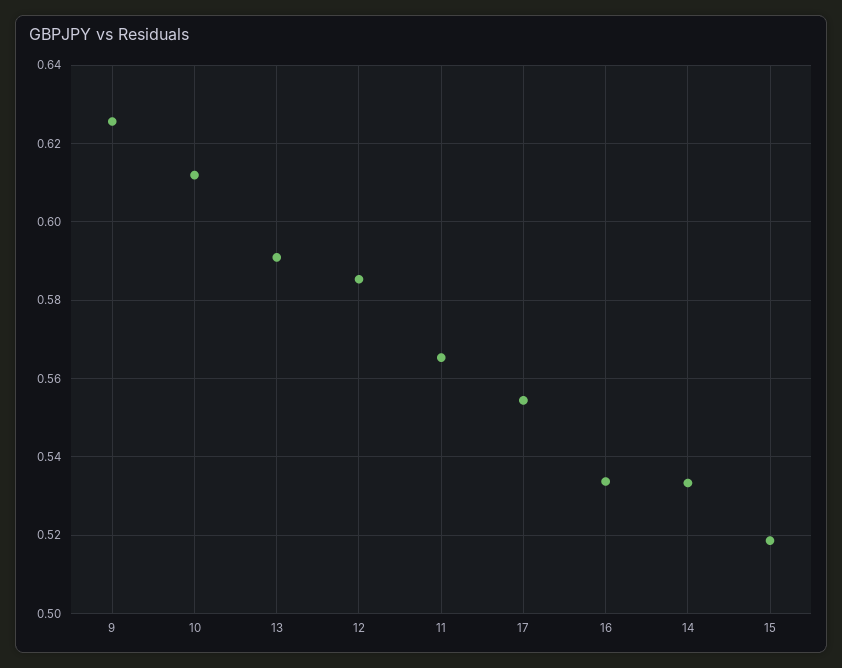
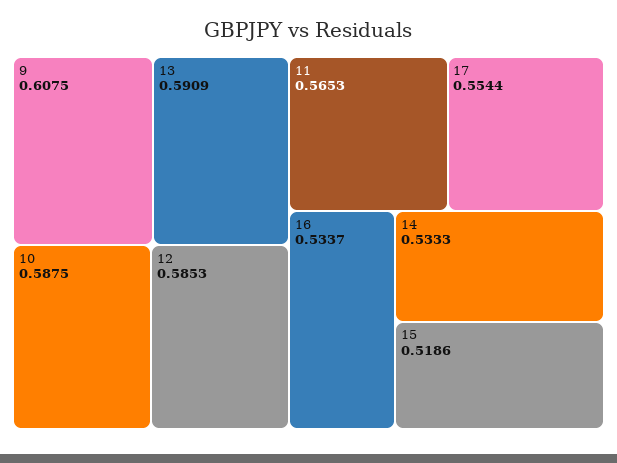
  {
-   "9": 0.626,
+   "9": 0.6075,
-   "10": 0.612,
+   "10": 0.5875,
    "13": 0.5909,
    "12": 0.5853,
    "11": 0.5653,
    "17": 0.5544,
    "16": 0.5337,
    "14": 0.5333,
    "15": 0.5186
  }

